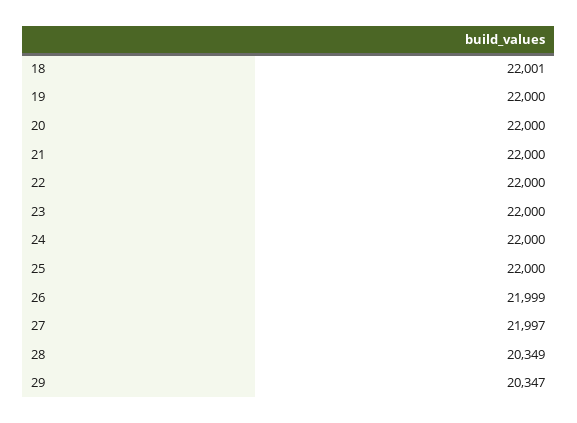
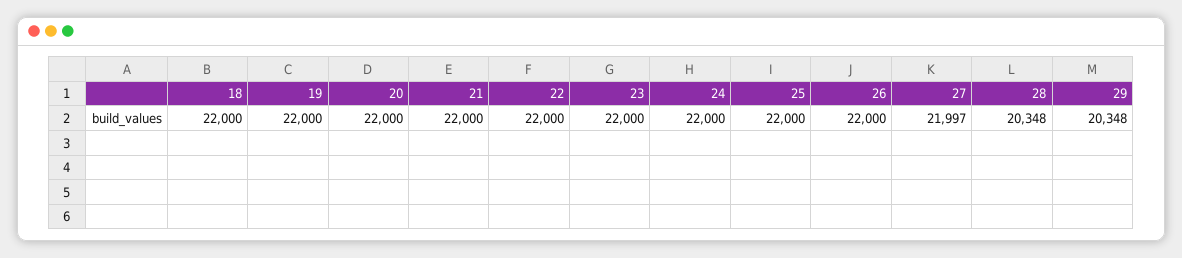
  {
-   "18": 22001,
+   "18": 22000,
    "19": 22000,
    "20": 22000,
    "21": 22000,
    "22": 22000,
    "23": 22000,
    "24": 22000,
    "25": 22000,
-   "26": 21999,
+   "26": 22000,
    "27": 21997,
-   "28": 20349,
+   "28": 20348,
-   "29": 20347
+   "29": 20348
  }

